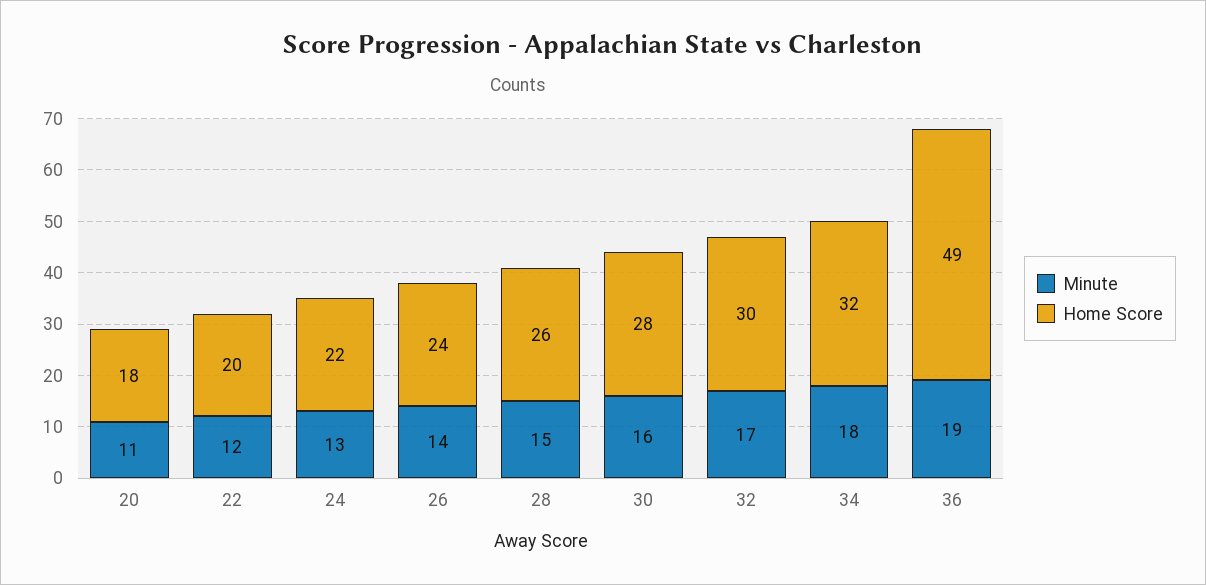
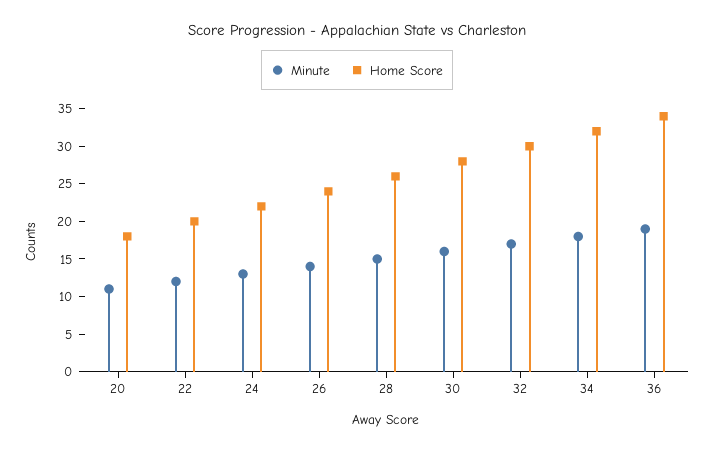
  {
    "Minute": {
      "20": 11,
      "22": 12,
      "24": 13,
      "26": 14,
      "28": 15,
      "30": 16,
      "32": 17,
      "34": 18,
      "36": 19
    },
    "Home Score": {
      "20": 18,
      "22": 20,
      "24": 22,
      "26": 24,
      "28": 26,
      "30": 28,
      "32": 30,
      "34": 32,
-     "36": 49
+     "36": 35
    }
  }

